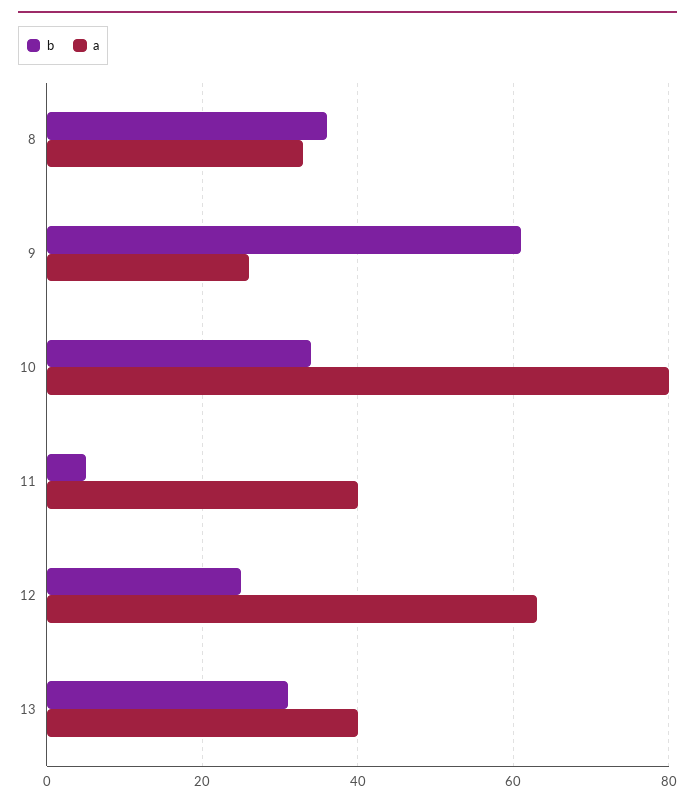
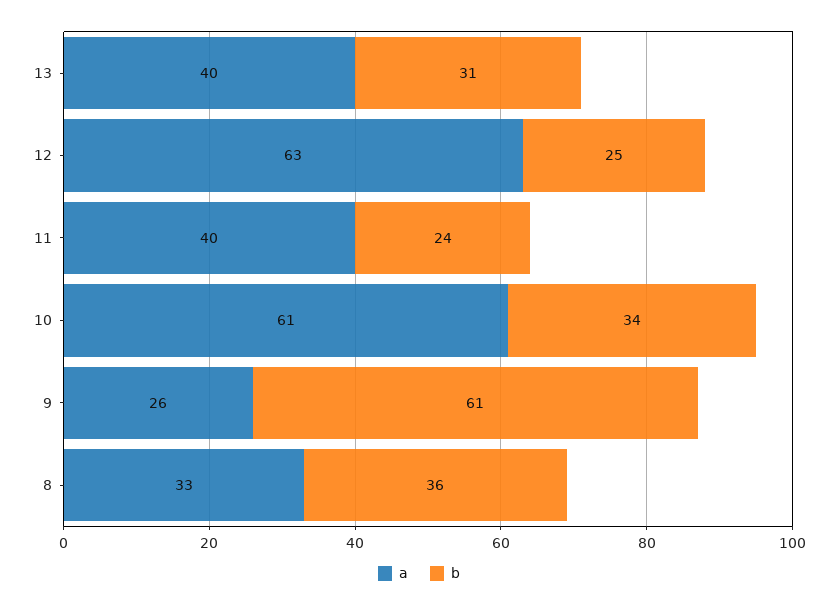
  {
    "b": {
      "8": 36,
      "9": 61,
      "10": 34,
-     "11": 5,
+     "11": 24,
      "12": 25,
      "13": 31
    },
    "a": {
      "8": 33,
      "9": 26,
-     "10": 80,
+     "10": 61,
      "11": 40,
      "12": 63,
      "13": 40
    }
  }

